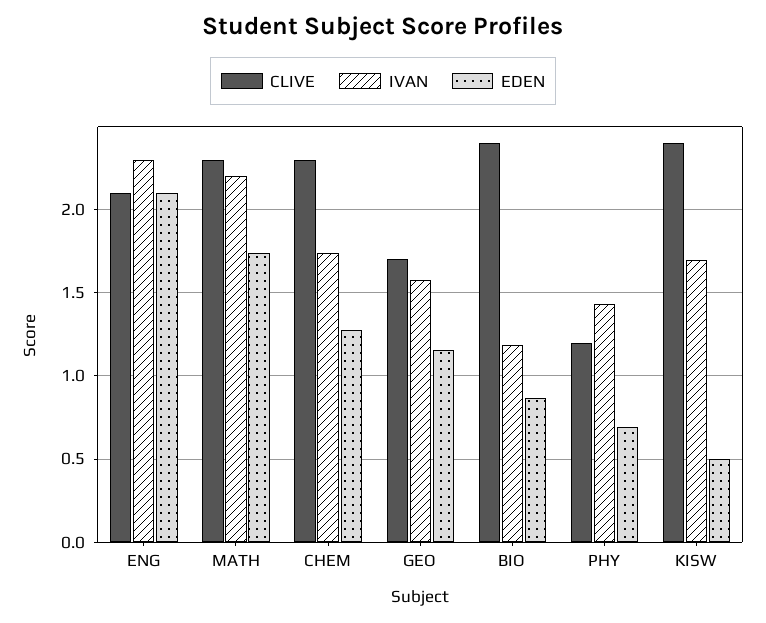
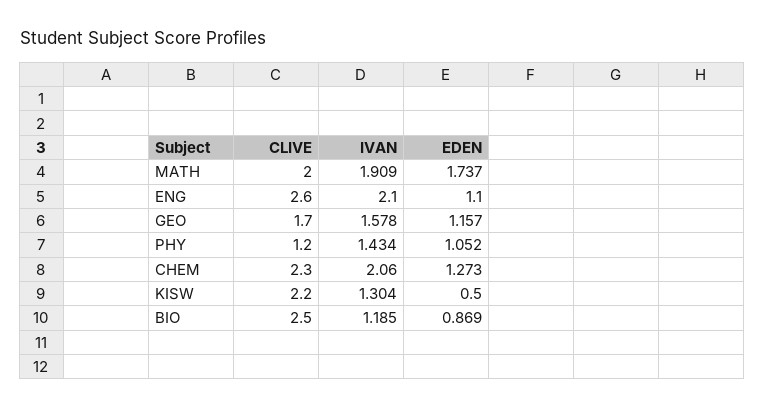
  {
    "CLIVE": {
-     "ENG": 2.1,
+     "ENG": 2.6,
-     "MATH": 2.3,
+     "MATH": 2,
      "CHEM": 2.3,
      "GEO": 1.7,
-     "BIO": 2.4,
+     "BIO": 2.5,
      "PHY": 1.2,
-     "KISW": 2.4
+     "KISW": 2.2
    },
    "IVAN": {
-     "ENG": 2.3,
+     "ENG": 2.1,
-     "MATH": 2.2,
+     "MATH": 1.909,
-     "CHEM": 1.75,
+     "CHEM": 2.06,
      "GEO": 1.578,
      "BIO": 1.185,
      "PHY": 1.434,
-     "KISW": 1.7
+     "KISW": 1.304
    },
    "EDEN": {
-     "ENG": 2.1,
+     "ENG": 1.1,
      "MATH": 1.737,
      "CHEM": 1.273,
      "GEO": 1.157,
      "BIO": 0.869,
-     "PHY": 0.7,
+     "PHY": 1.052,
      "KISW": 0.5
    }
  }

